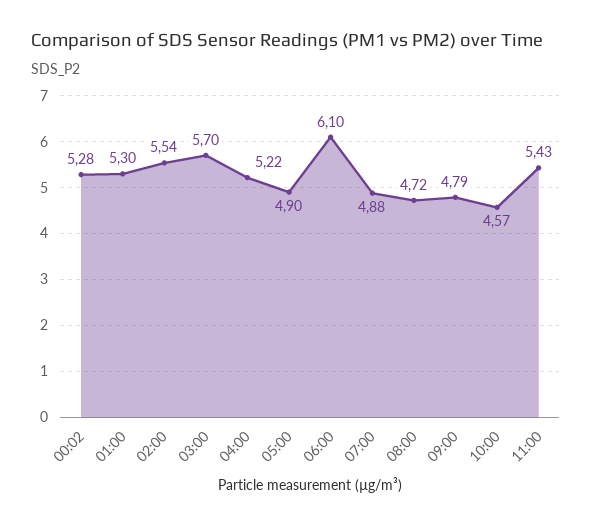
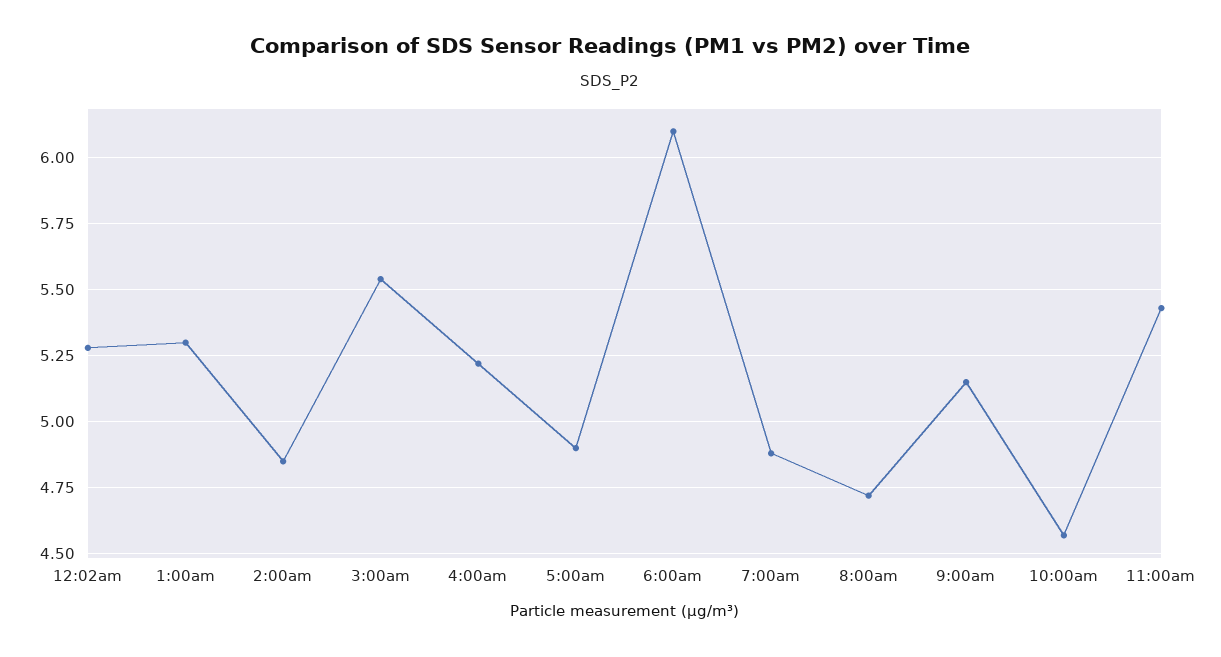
  {
    "00:02": 5.28,
    "01:00": 5.3,
-   "02:00": 5.54,
+   "02:00": 4.85,
-   "03:00": 5.7,
+   "03:00": 5.55,
    "04:00": 5.22,
    "05:00": 4.9,
    "06:00": 6.1,
    "07:00": 4.88,
    "08:00": 4.72,
-   "09:00": 4.79,
+   "09:00": 5.15,
    "10:00": 4.57,
    "11:00": 5.43
  }

